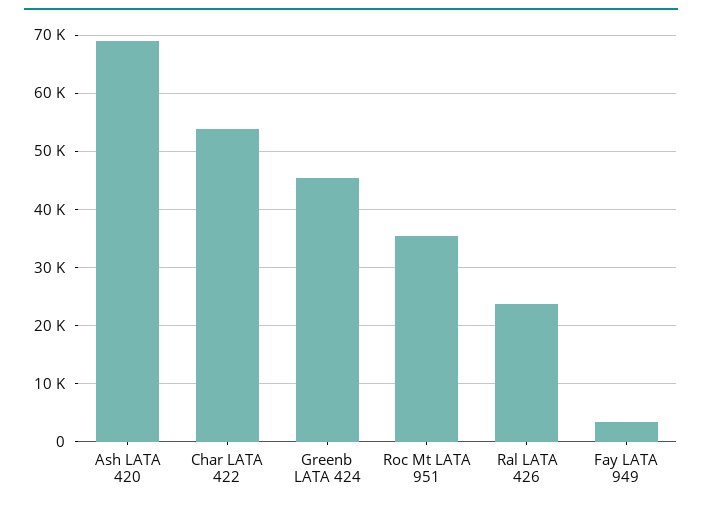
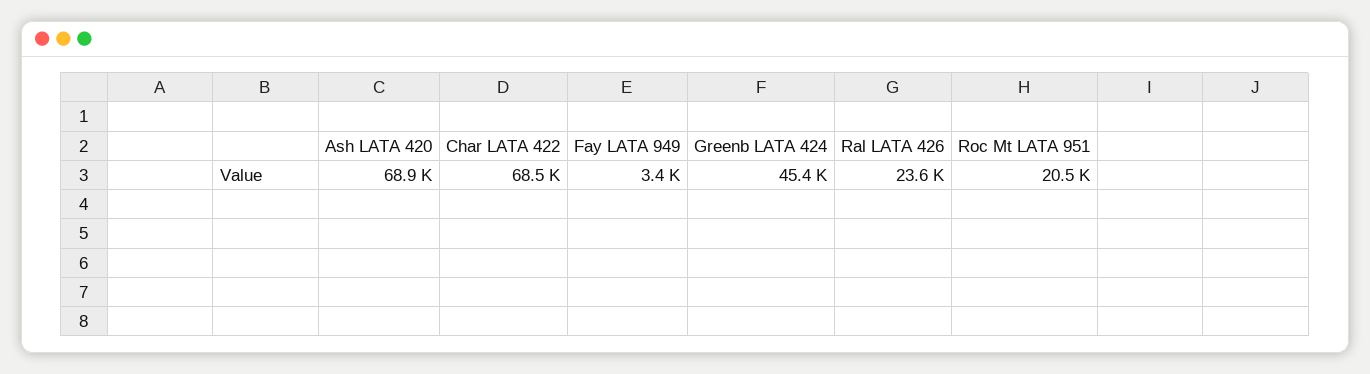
  {
    "Ash LATA 420": 68900,
-   "Char LATA 422": 54000,
+   "Char LATA 422": 68500,
    "Greenb LATA 424": 45400,
-   "Roc Mt LATA 951": 36000,
+   "Roc Mt LATA 951": 20500,
    "Ral LATA 426": 23600,
    "Fay LATA 949": 3400
  }

